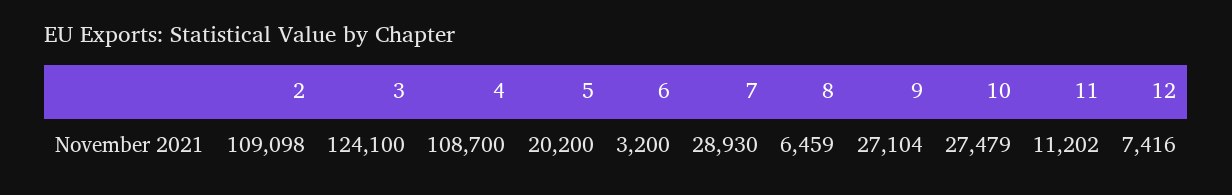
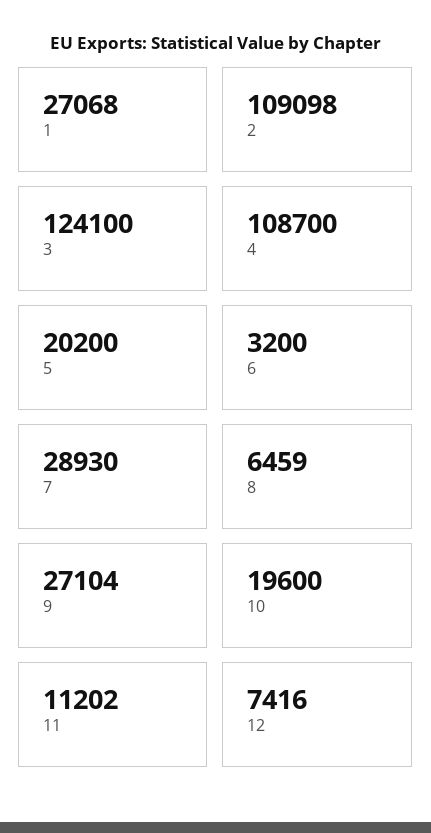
  {
    "2": 109098,
    "3": 124100,
    "4": 108700,
    "5": 20200,
    "6": 3200,
    "7": 28930,
    "8": 6459,
    "9": 27104,
-   "10": 27479,
+   "10": 19600,
    "11": 11202,
-   "12": 7416
+   "12": 7416,
+   "1": 27068
  }

